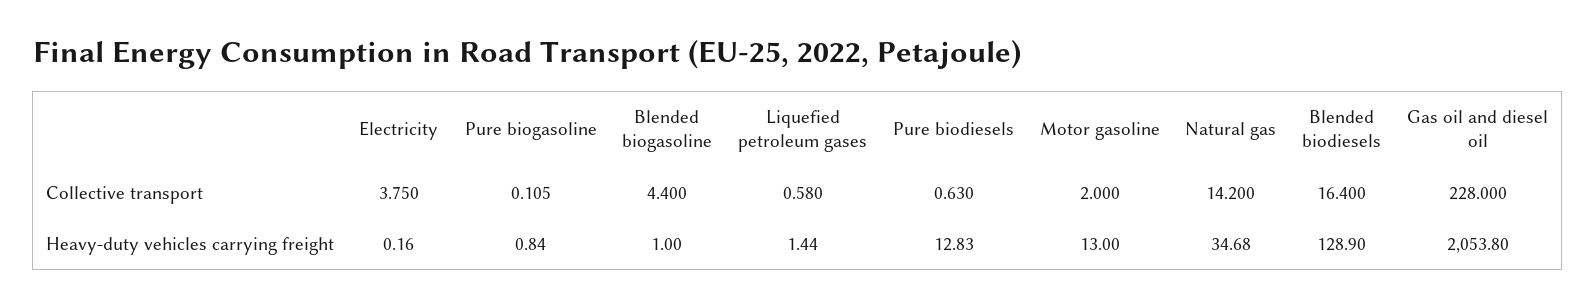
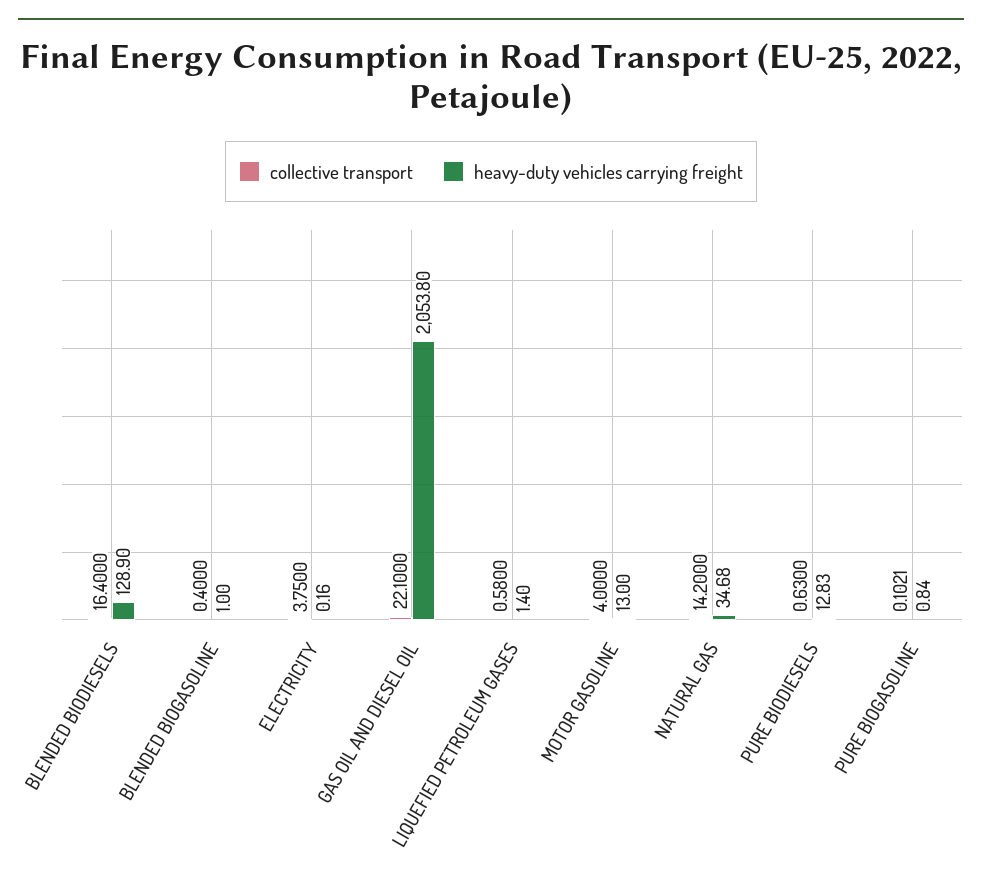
  {
    "Collective transport": {
      "Electricity": 3.75,
-     "Pure biogasoline": 0.105,
+     "Pure biogasoline": 0.1021,
-     "Blended biogasoline": 4.4,
+     "Blended biogasoline": 0.4,
      "Liquefied petroleum gases": 0.58,
      "Pure biodiesels": 0.63,
-     "Motor gasoline": 2,
+     "Motor gasoline": 4,
      "Natural gas": 14.2,
      "Blended biodiesels": 16.4,
-     "Gas oil and diesel oil": 228
+     "Gas oil and diesel oil": 22.1
    },
    "Heavy-duty vehicles carrying freight": {
      "Electricity": 0.16,
      "Pure biogasoline": 0.84,
      "Blended biogasoline": 1,
-     "Liquefied petroleum gases": 1.44,
+     "Liquefied petroleum gases": 1.4,
      "Pure biodiesels": 12.83,
      "Motor gasoline": 13,
      "Natural gas": 34.68,
      "Blended biodiesels": 128.9,
      "Gas oil and diesel oil": 2053.8
    }
  }

